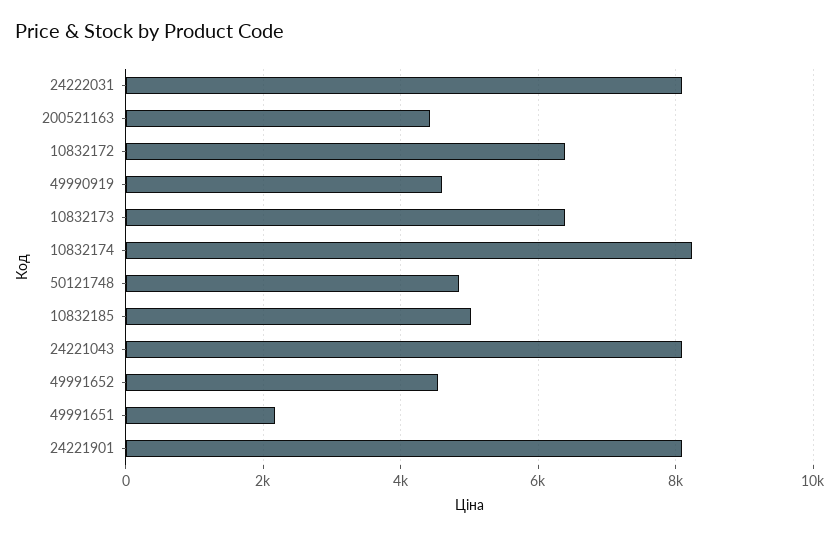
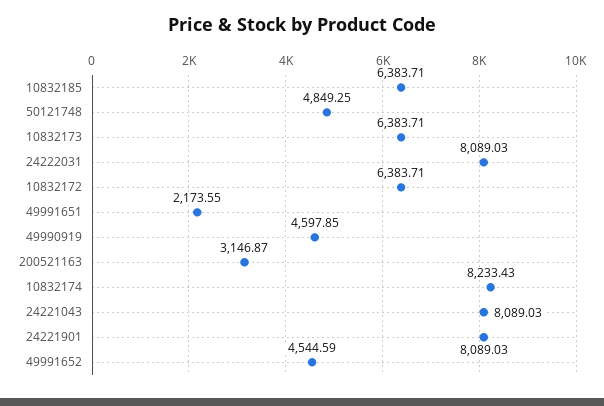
  {
    "24222031": 8089.03,
-   "200521163": 4400,
+   "200521163": 3146.87,
    "10832172": 6383.71,
    "49990919": 4597.85,
    "10832173": 6383.71,
    "10832174": 8233.43,
    "50121748": 4849.25,
-   "10832185": 5000,
+   "10832185": 6383.71,
    "24221043": 8089.03,
    "49991652": 4544.59,
    "49991651": 2173.55,
    "24221901": 8089.03
  }

